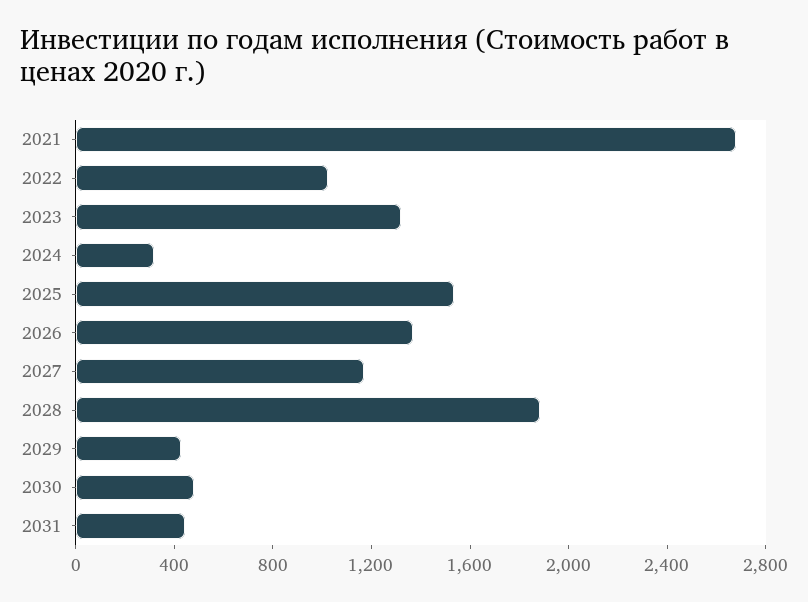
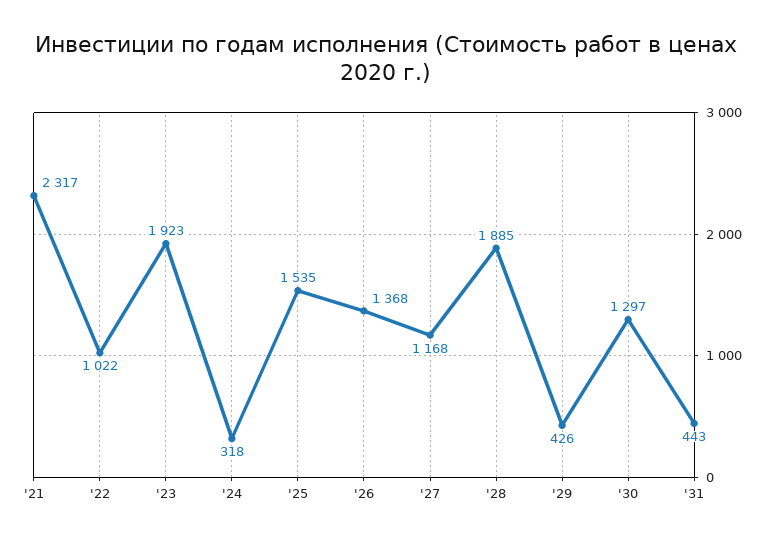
  {
-   "2021": 2700,
+   "2021": 2317,
    "2022": 1022,
-   "2023": 1300,
+   "2023": 1923,
    "2024": 318,
    "2025": 1535,
    "2026": 1368,
    "2027": 1168,
    "2028": 1885,
    "2029": 426,
-   "2030": 500,
+   "2030": 1297,
    "2031": 443
  }

